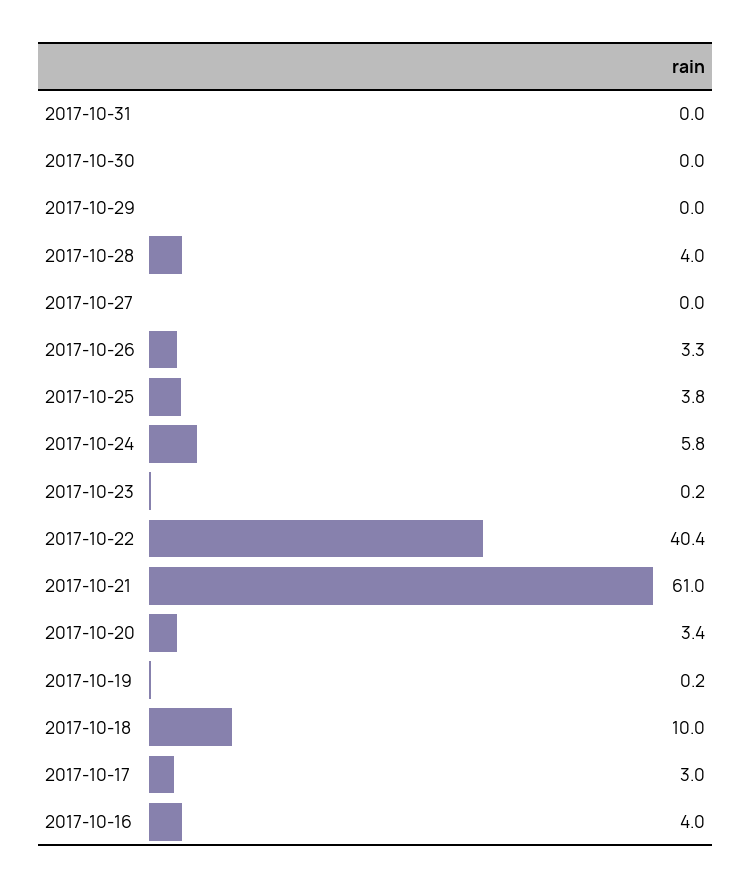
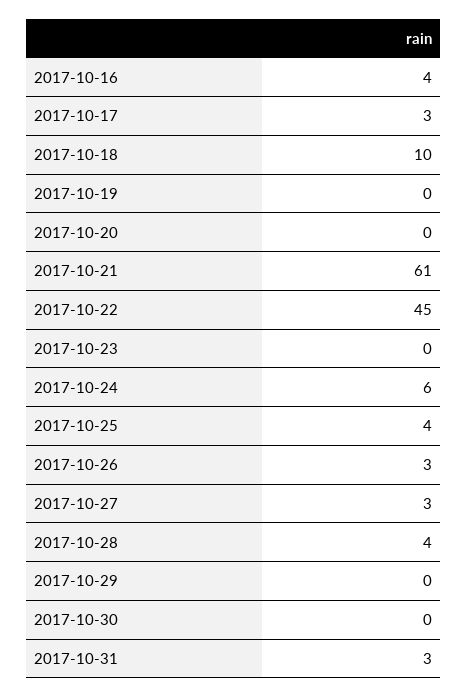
  {
-   "2017-10-31": 0,
+   "2017-10-31": 3,
    "2017-10-30": 0,
    "2017-10-29": 0,
    "2017-10-28": 4,
-   "2017-10-27": 0,
+   "2017-10-27": 3,
    "2017-10-26": 3.3,
    "2017-10-25": 3.8,
    "2017-10-24": 5.8,
    "2017-10-23": 0.2,
-   "2017-10-22": 40.4,
+   "2017-10-22": 45,
    "2017-10-21": 61,
-   "2017-10-20": 3.4,
+   "2017-10-20": 0,
    "2017-10-19": 0.2,
    "2017-10-18": 10,
    "2017-10-17": 3,
    "2017-10-16": 4
  }

